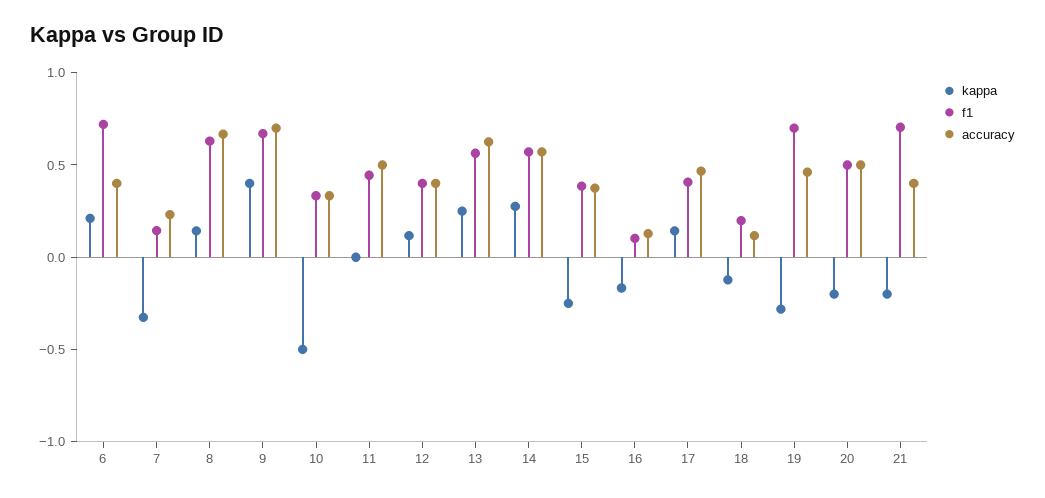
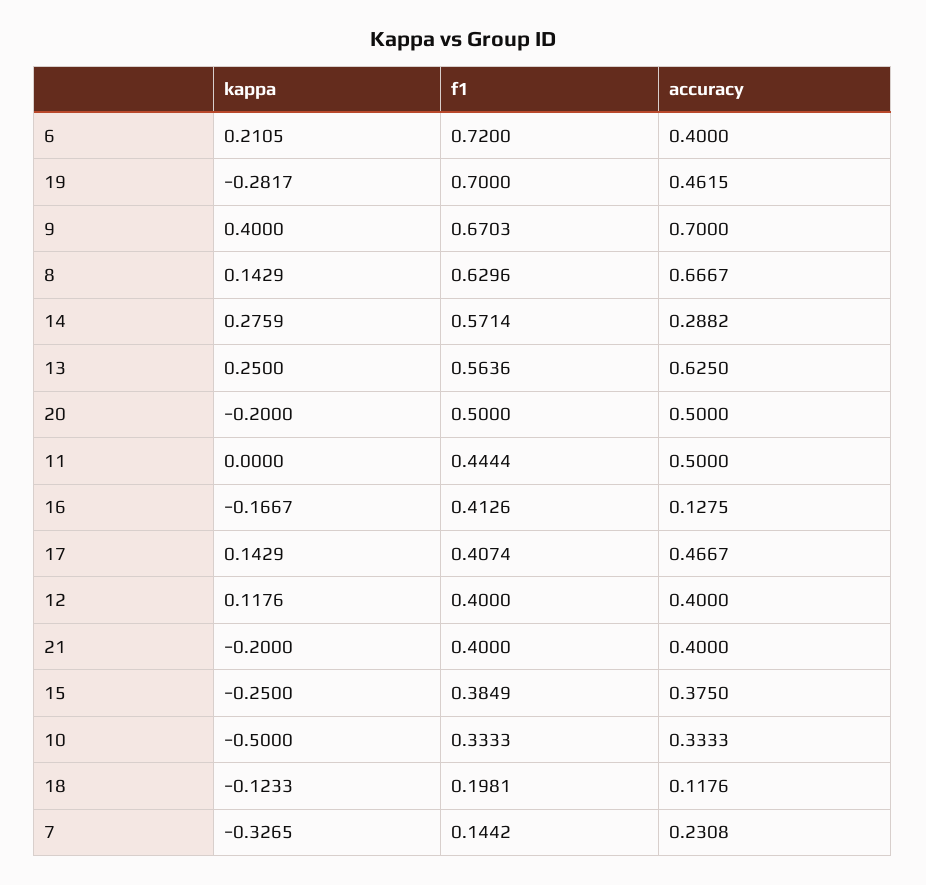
  {
    "kappa": {
      "6": 0.2105,
      "7": -0.3265,
      "8": 0.1429,
      "9": 0.4,
      "10": -0.5,
      "11": 0,
      "12": 0.1176,
      "13": 0.25,
      "14": 0.2759,
      "15": -0.25,
      "16": -0.1667,
      "17": 0.1429,
      "18": -0.1233,
      "19": -0.2817,
      "20": -0.2,
      "21": -0.2
    },
    "f1": {
      "6": 0.72,
      "7": 0.1442,
      "8": 0.6296,
      "9": 0.6703,
      "10": 0.3333,
      "11": 0.4444,
      "12": 0.4,
      "13": 0.5636,
      "14": 0.5714,
      "15": 0.3849,
-     "16": 0.1,
+     "16": 0.4126,
      "17": 0.4074,
      "18": 0.1981,
      "19": 0.7,
      "20": 0.5,
-     "21": 0.7
+     "21": 0.4
    },
    "accuracy": {
      "6": 0.4,
      "7": 0.2308,
      "8": 0.6667,
      "9": 0.7,
      "10": 0.3333,
      "11": 0.5,
      "12": 0.4,
      "13": 0.625,
-     "14": 0.6,
+     "14": 0.2882,
      "15": 0.375,
      "16": 0.1275,
      "17": 0.4667,
      "18": 0.1176,
      "19": 0.4615,
      "20": 0.5,
      "21": 0.4
    }
  }

